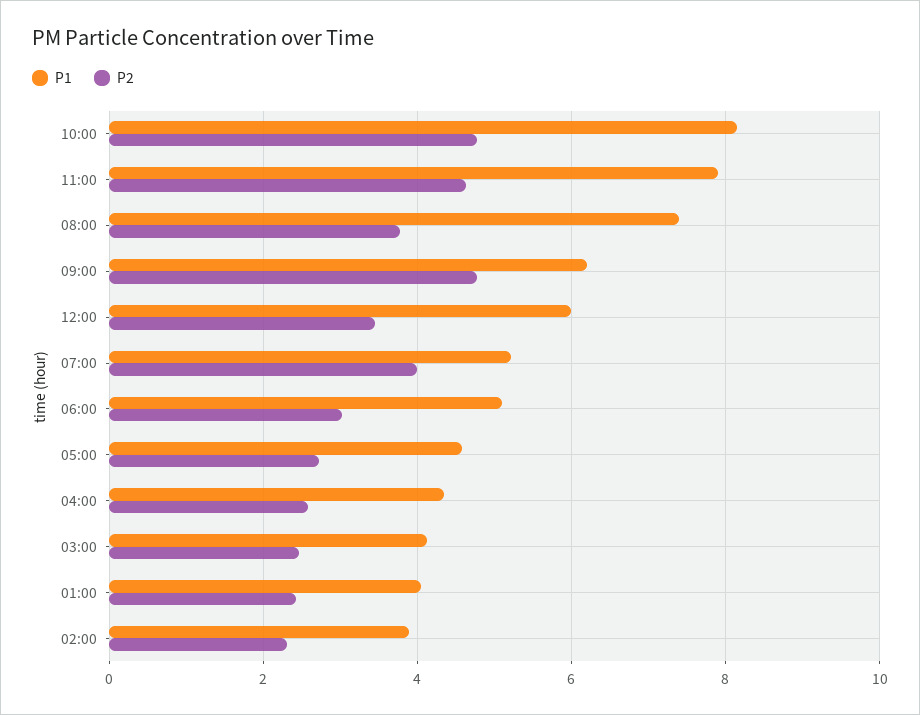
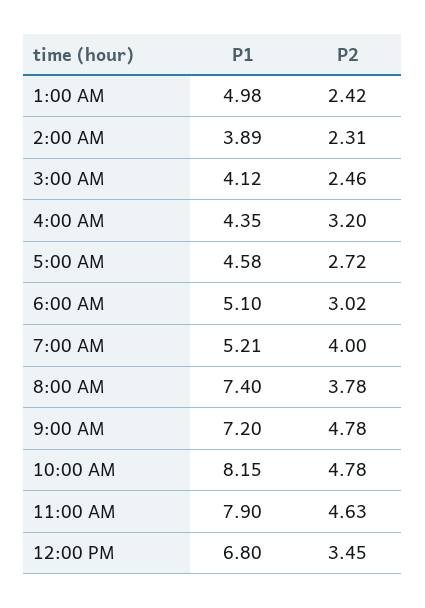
  {
    "P1": {
      "10:00": 8.15,
      "11:00": 7.9,
      "08:00": 7.4,
-     "09:00": 6.2,
+     "09:00": 7.2,
-     "12:00": 6,
+     "12:00": 6.8,
      "07:00": 5.21,
      "06:00": 5.1,
      "05:00": 4.58,
      "04:00": 4.35,
      "03:00": 4.12,
-     "01:00": 4,
+     "01:00": 4.98,
      "02:00": 3.89
    },
    "P2": {
      "10:00": 4.78,
      "11:00": 4.63,
      "08:00": 3.78,
      "09:00": 4.78,
      "12:00": 3.45,
      "07:00": 4,
      "06:00": 3.02,
      "05:00": 2.72,
-     "04:00": 2.6,
+     "04:00": 3.2,
      "03:00": 2.46,
      "01:00": 2.42,
      "02:00": 2.31
    }
  }

